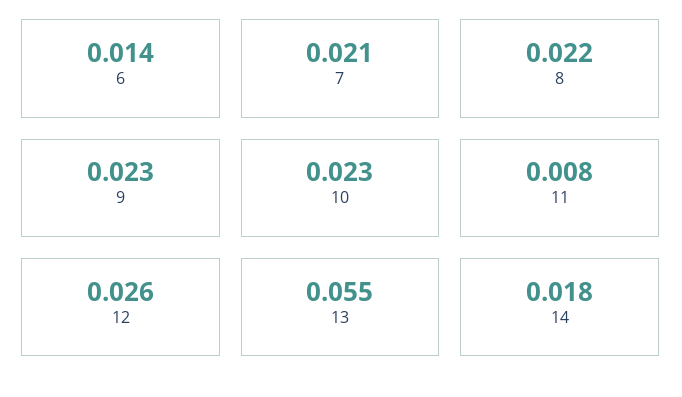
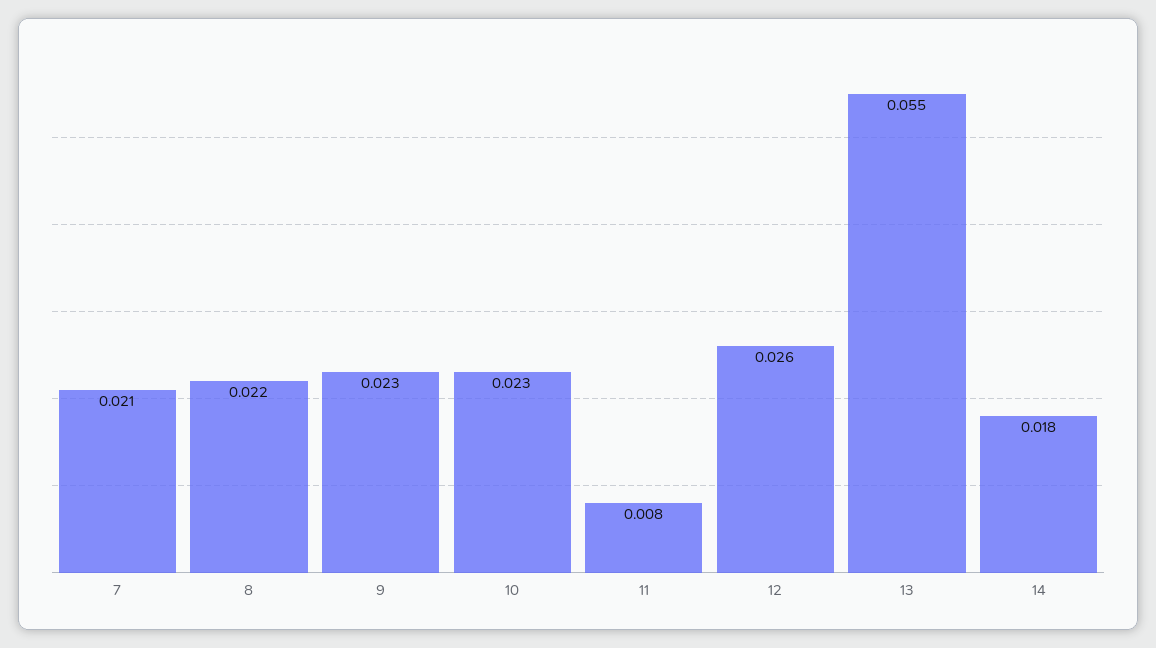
  {
-   "6": 0.014,
    "7": 0.021,
    "8": 0.022,
    "9": 0.023,
    "10": 0.023,
    "11": 0.008,
    "12": 0.026,
    "13": 0.055,
    "14": 0.018
  }

